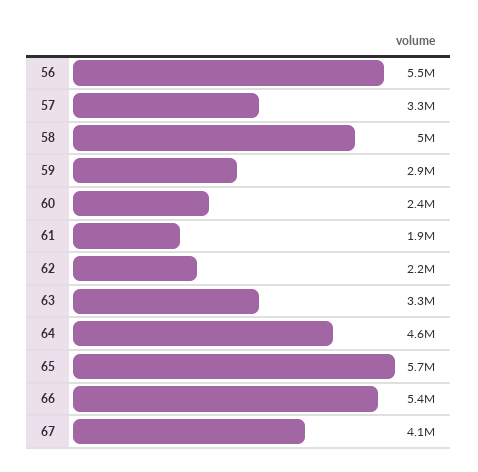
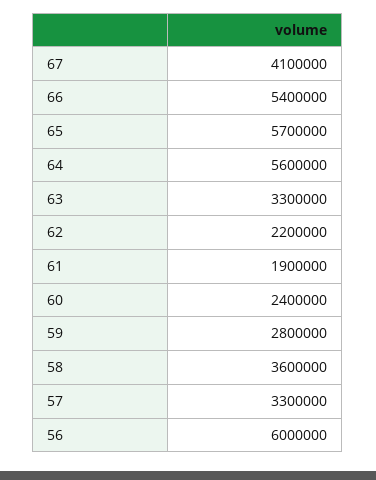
  {
-   "56": 5500000,
+   "56": 6000000,
    "57": 3300000,
-   "58": 5000000,
+   "58": 3600000,
-   "59": 2900000,
+   "59": 2800000,
    "60": 2400000,
    "61": 1900000,
    "62": 2200000,
    "63": 3300000,
-   "64": 4600000,
+   "64": 5600000,
    "65": 5700000,
    "66": 5400000,
    "67": 4100000
  }

